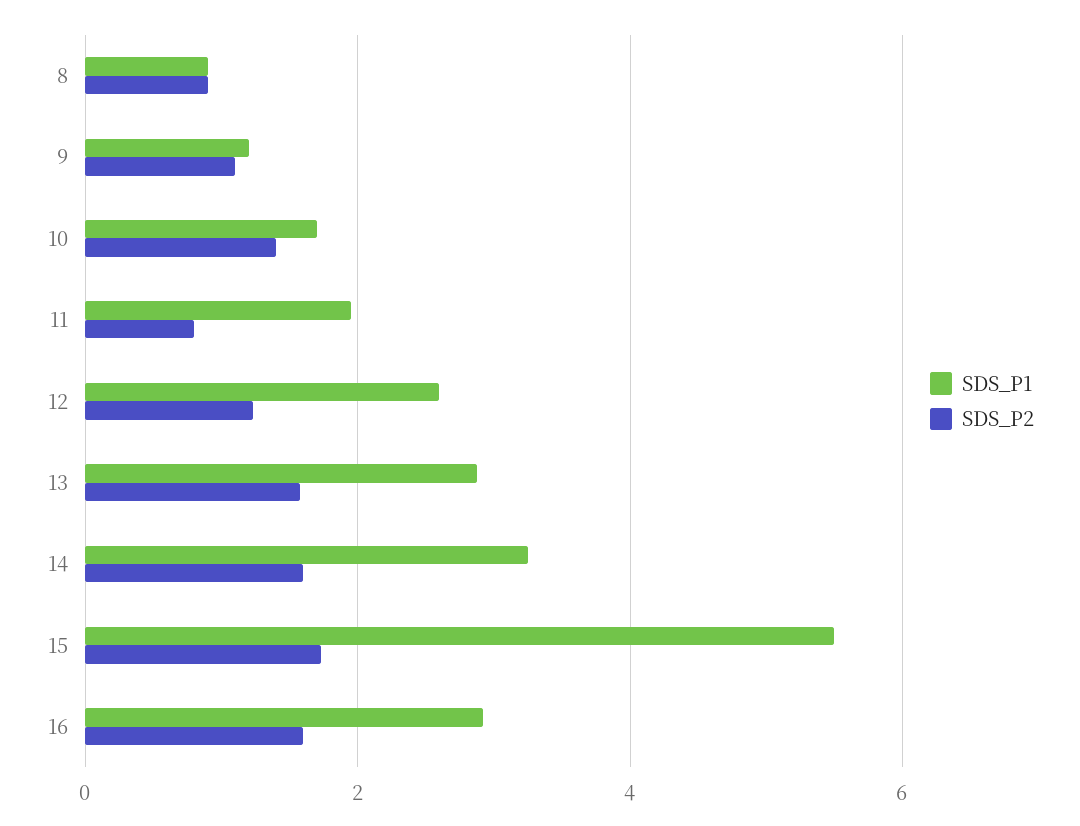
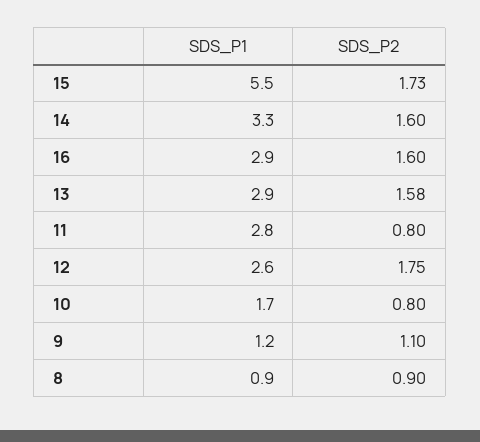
  {
    "SDS_P1": {
      "8": 0.9,
      "9": 1.2,
      "10": 1.7,
-     "11": 2,
+     "11": 2.8,
      "12": 2.6,
      "13": 2.9,
      "14": 3.3,
      "15": 5.5,
      "16": 2.9
    },
    "SDS_P2": {
      "8": 0.9,
      "9": 1.1,
-     "10": 1.4,
+     "10": 0.8,
      "11": 0.8,
-     "12": 1.2,
+     "12": 1.75,
      "13": 1.58,
      "14": 1.6,
      "15": 1.73,
      "16": 1.6
    }
  }

